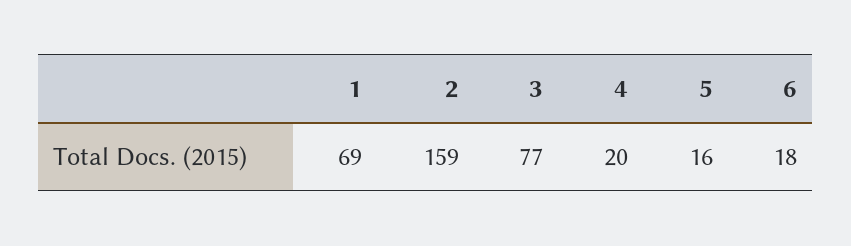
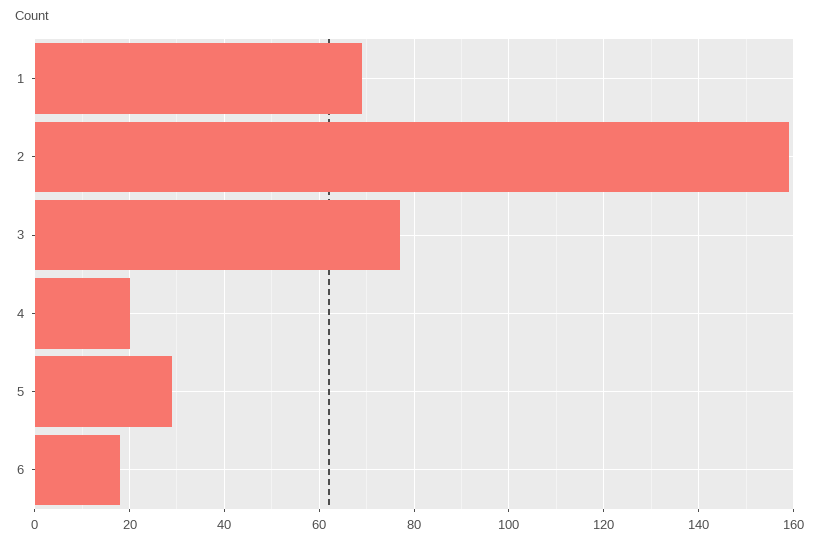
  {
    "1": 69,
    "2": 159,
    "3": 77,
    "4": 20,
-   "5": 16,
+   "5": 30,
    "6": 18
  }

